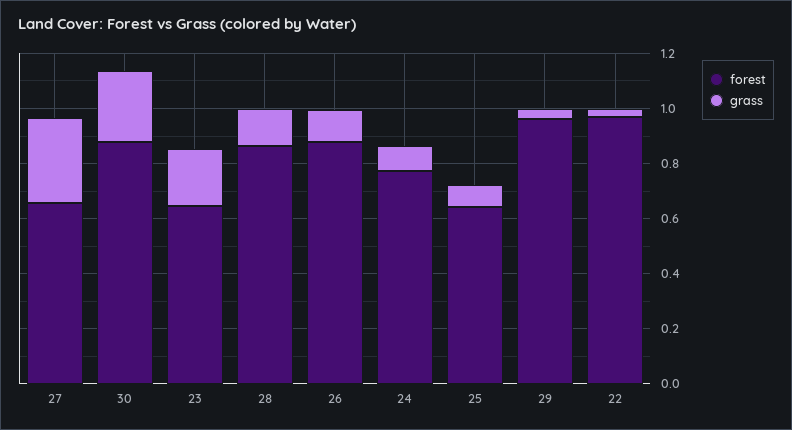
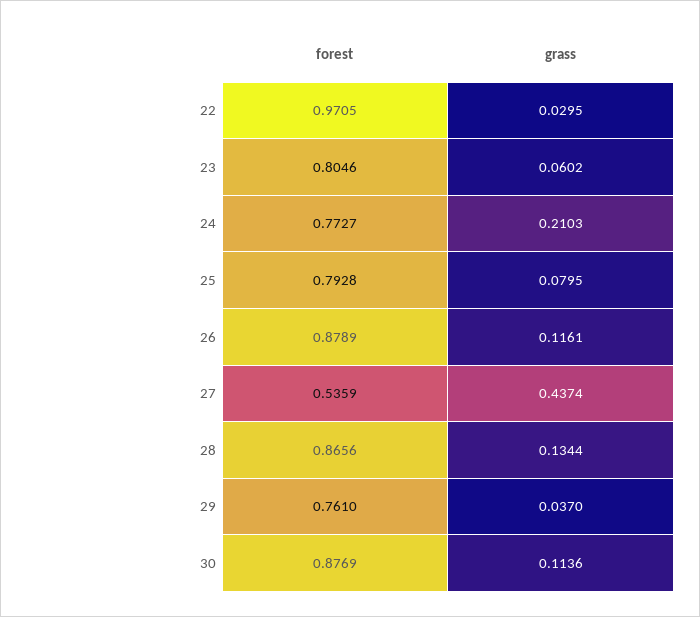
  {
    "forest": {
-     "27": 0.65,
+     "27": 0.5359,
      "30": 0.8769,
-     "23": 0.65,
+     "23": 0.8046,
      "28": 0.8656,
      "26": 0.8789,
      "24": 0.7727,
-     "25": 0.65,
+     "25": 0.7928,
-     "29": 0.95,
+     "29": 0.761,
      "22": 0.9705
    },
    "grass": {
-     "27": 0.3,
+     "27": 0.4374,
-     "30": 0.25,
+     "30": 0.1136,
-     "23": 0.2,
+     "23": 0.0602,
      "28": 0.1344,
      "26": 0.1161,
-     "24": 0.1,
+     "24": 0.2103,
      "25": 0.0795,
      "29": 0.037,
      "22": 0.0295
    }
  }

